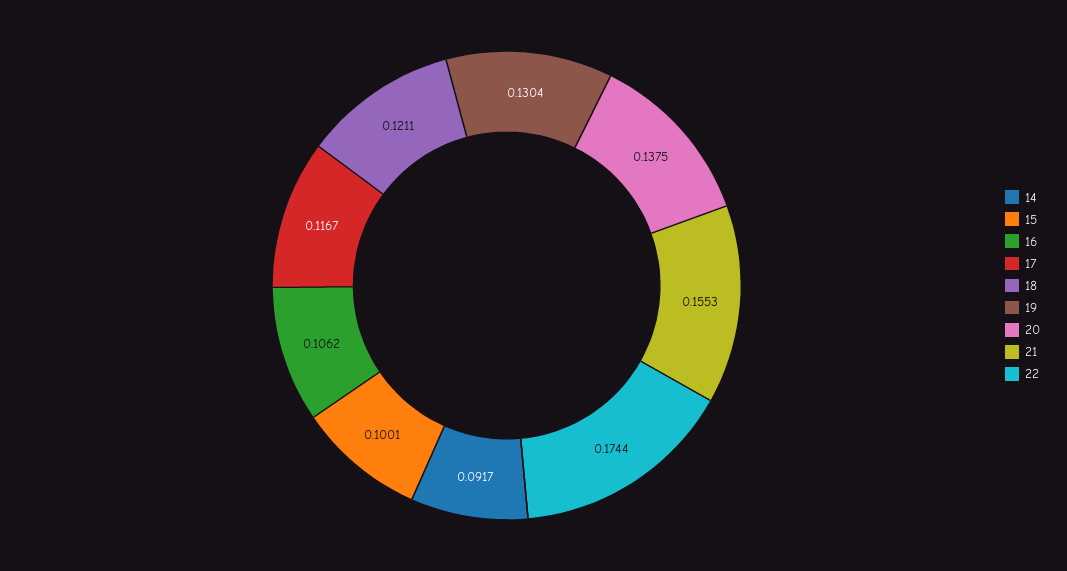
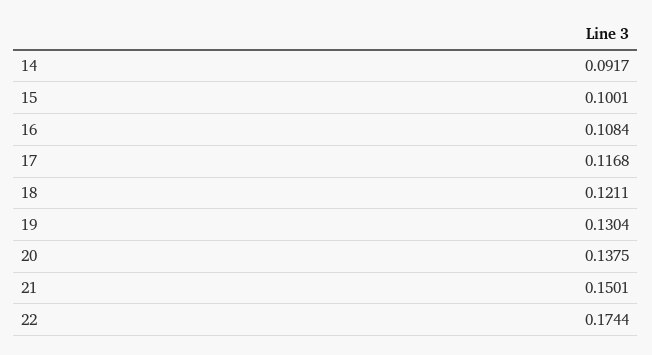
  {
    "14": 0.0917,
    "15": 0.1001,
-   "16": 0.1062,
+   "16": 0.1084,
-   "17": 0.1167,
+   "17": 0.1168,
    "18": 0.1211,
    "19": 0.1304,
    "20": 0.1375,
-   "21": 0.1553,
+   "21": 0.1501,
    "22": 0.1744
  }

